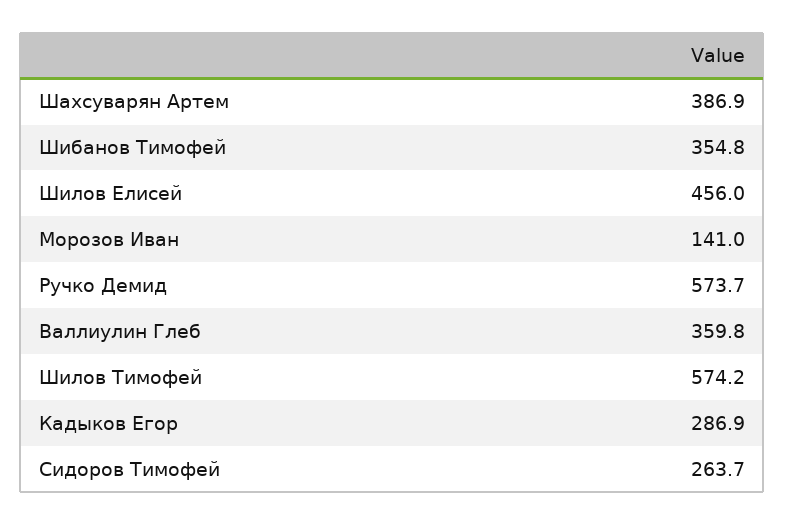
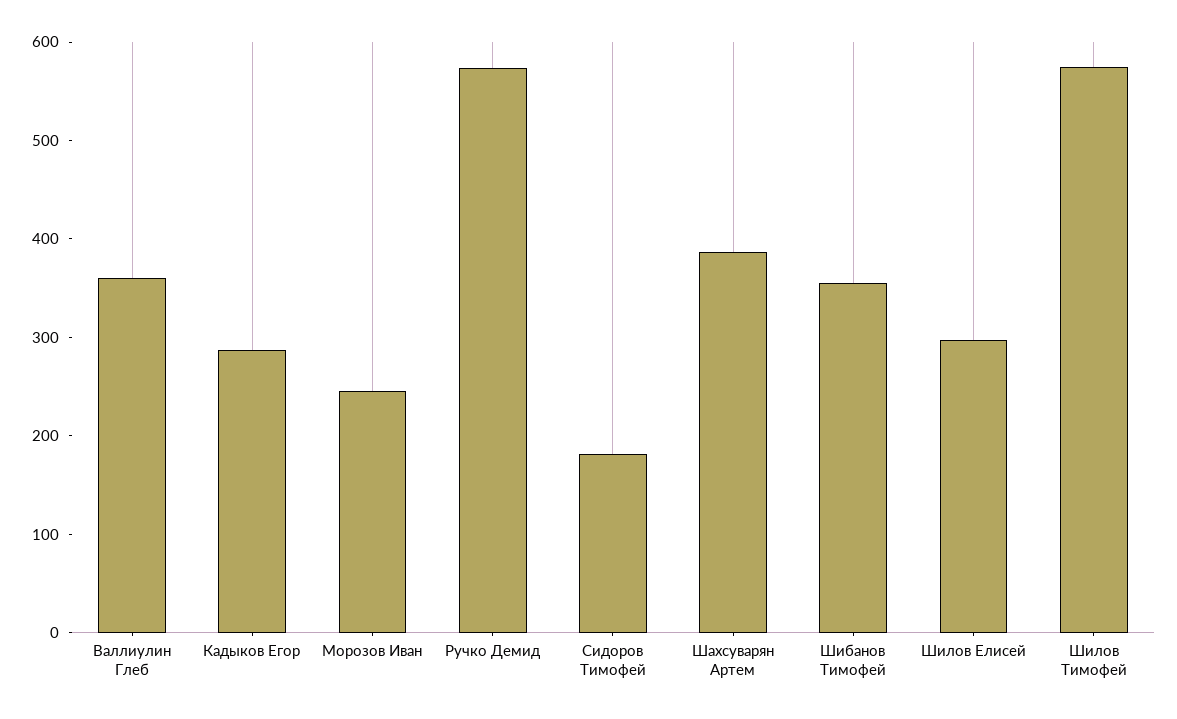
  {
    "Шахсуварян Артем": 386.9,
    "Шибанов Тимофей": 354.8,
-   "Шилов Елисей": 456,
+   "Шилов Елисей": 300,
-   "Морозов Иван": 141,
+   "Морозов Иван": 240,
    "Ручко Демид": 573.7,
    "Валлиулин Глеб": 359.8,
    "Шилов Тимофей": 574.2,
    "Кадыков Егор": 286.9,
-   "Сидоров Тимофей": 263.7
+   "Сидоров Тимофей": 180
  }

